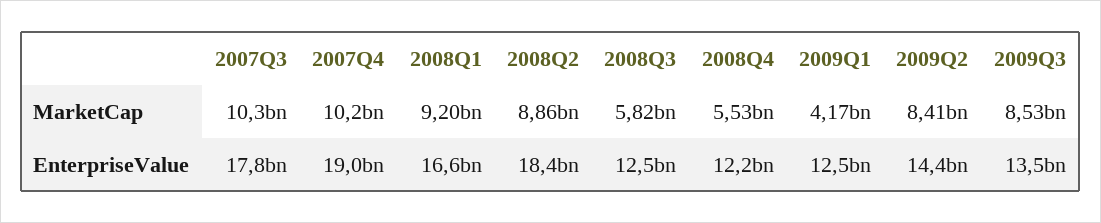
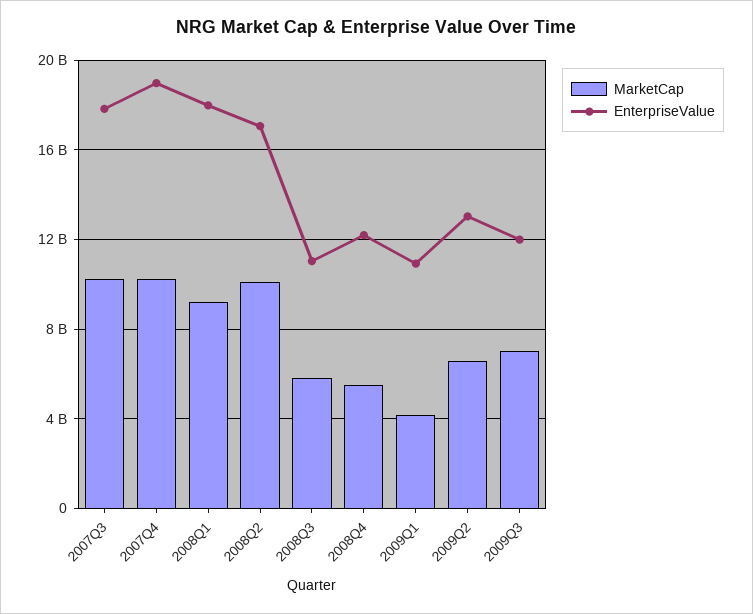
  {
    "MarketCap": {
      "2007Q3": 10300000000,
      "2007Q4": 10200000000,
      "2008Q1": 9200000000,
-     "2008Q2": 8860000000,
+     "2008Q2": 10000000000,
      "2008Q3": 5820000000,
      "2008Q4": 5530000000,
      "2009Q1": 4170000000,
-     "2009Q2": 8410000000,
+     "2009Q2": 6500000000,
-     "2009Q3": 8530000000
+     "2009Q3": 7000000000
    },
    "EnterpriseValue": {
      "2007Q3": 17800000000,
      "2007Q4": 19000000000,
-     "2008Q1": 16600000000,
+     "2008Q1": 18000000000,
-     "2008Q2": 18400000000,
+     "2008Q2": 17000000000,
-     "2008Q3": 12500000000,
+     "2008Q3": 11000000000,
      "2008Q4": 12200000000,
-     "2009Q1": 12500000000,
+     "2009Q1": 11000000000,
-     "2009Q2": 14400000000,
+     "2009Q2": 13000000000,
-     "2009Q3": 13500000000
+     "2009Q3": 12000000000
    }
  }

